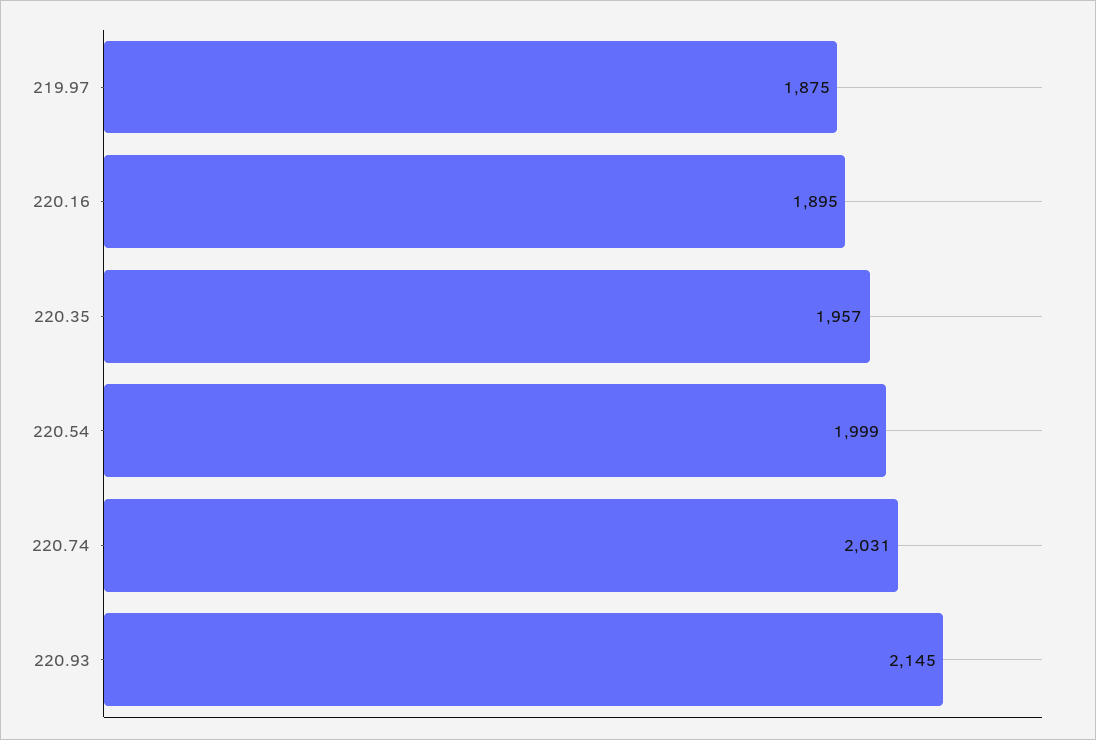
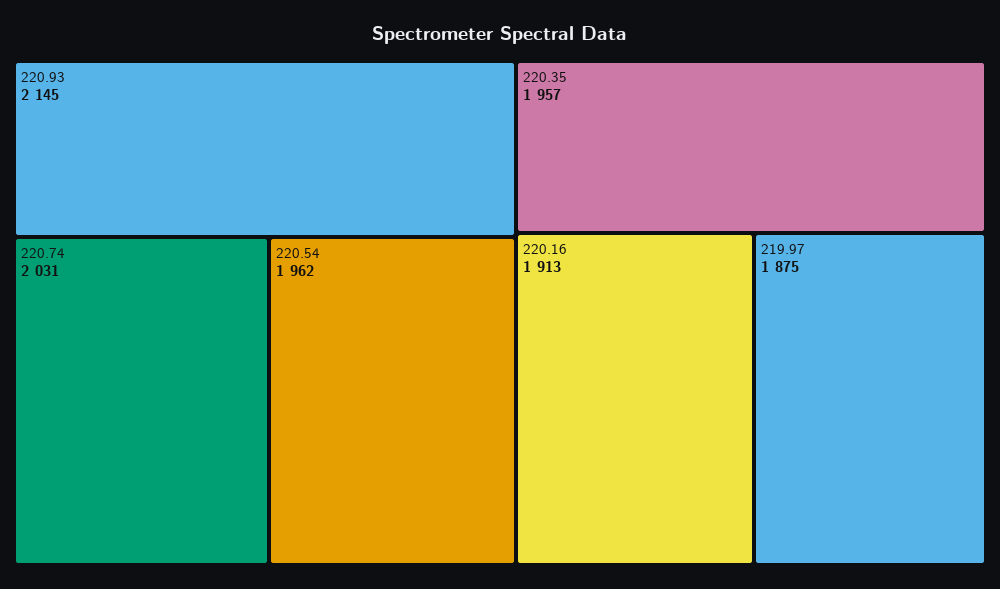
  {
    "219.97": 1875,
-   "220.16": 1895,
+   "220.16": 1913,
    "220.35": 1957,
-   "220.54": 1999,
+   "220.54": 1962,
    "220.74": 2031,
    "220.93": 2145
  }

